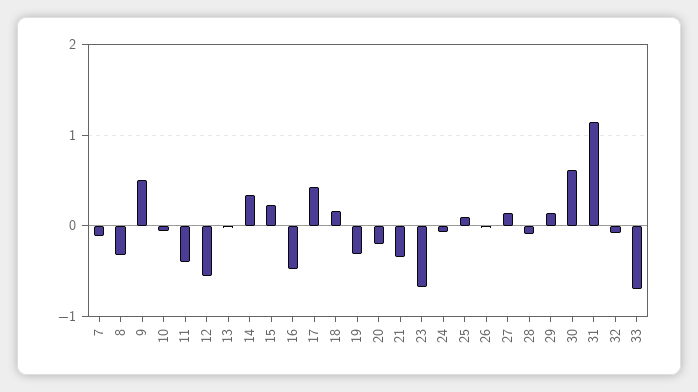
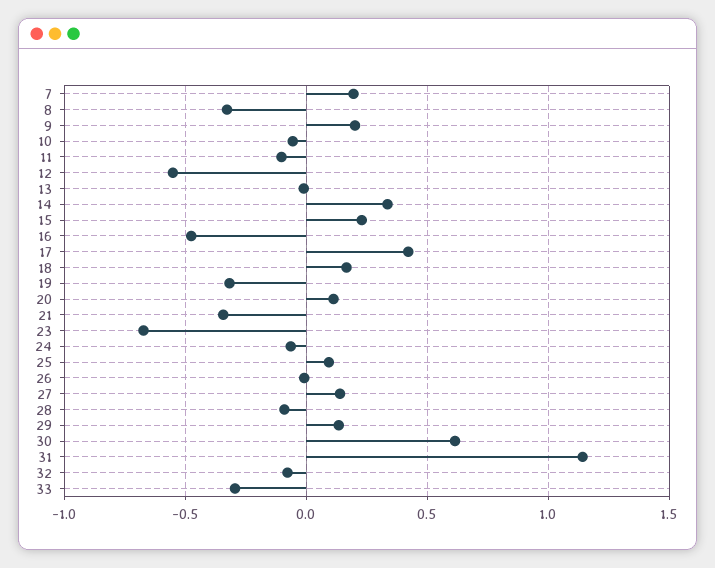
  {
-   "7": -0.1,
+   "7": 0.2,
    "8": -0.35,
-   "9": 0.5,
+   "9": 0.2,
    "10": -0.05,
-   "11": -0.4,
+   "11": -0.1,
    "12": -0.55,
    "13": 0,
    "14": 0.35,
    "15": 0.25,
    "16": -0.5,
    "17": 0.4,
    "18": 0.15,
    "19": -0.3,
-   "20": -0.2,
+   "20": 0.1,
    "21": -0.35,
    "23": -0.65,
    "24": -0.05,
    "25": 0.1,
    "26": 0,
    "27": 0.15,
    "28": -0.1,
    "29": 0.15,
    "30": 0.6,
    "31": 1.15,
    "32": -0.1,
-   "33": -0.7
+   "33": -0.3
  }

